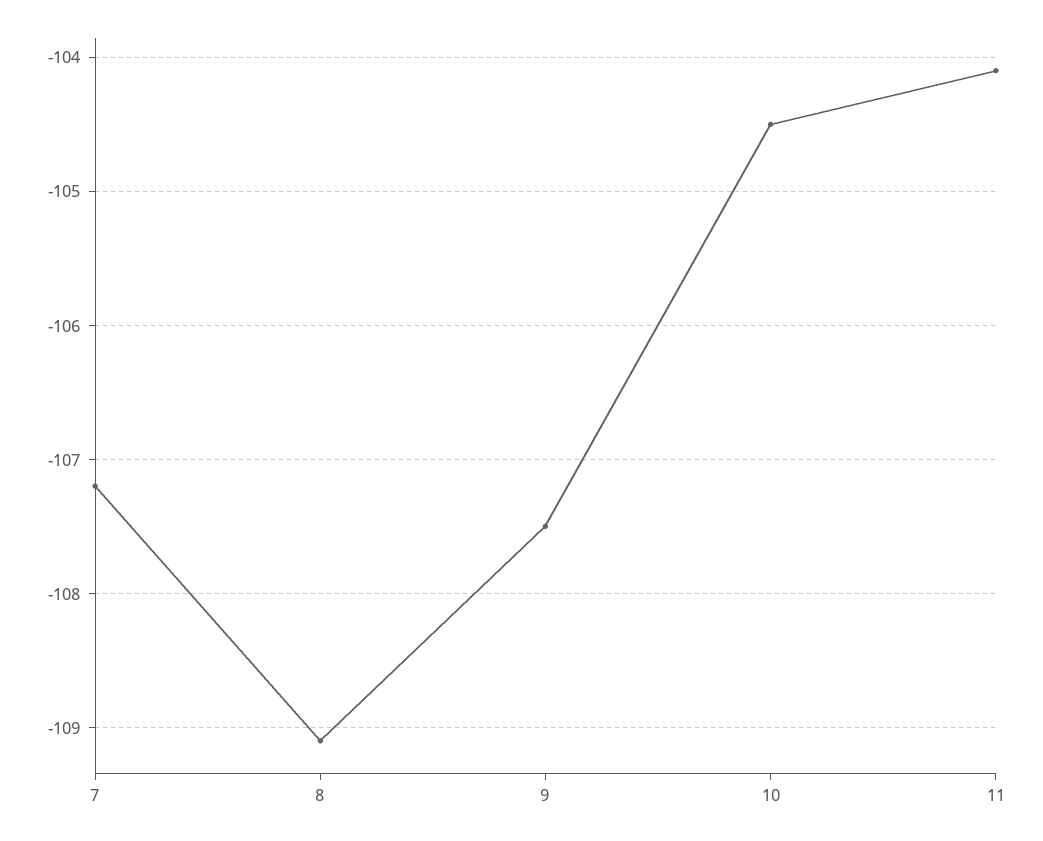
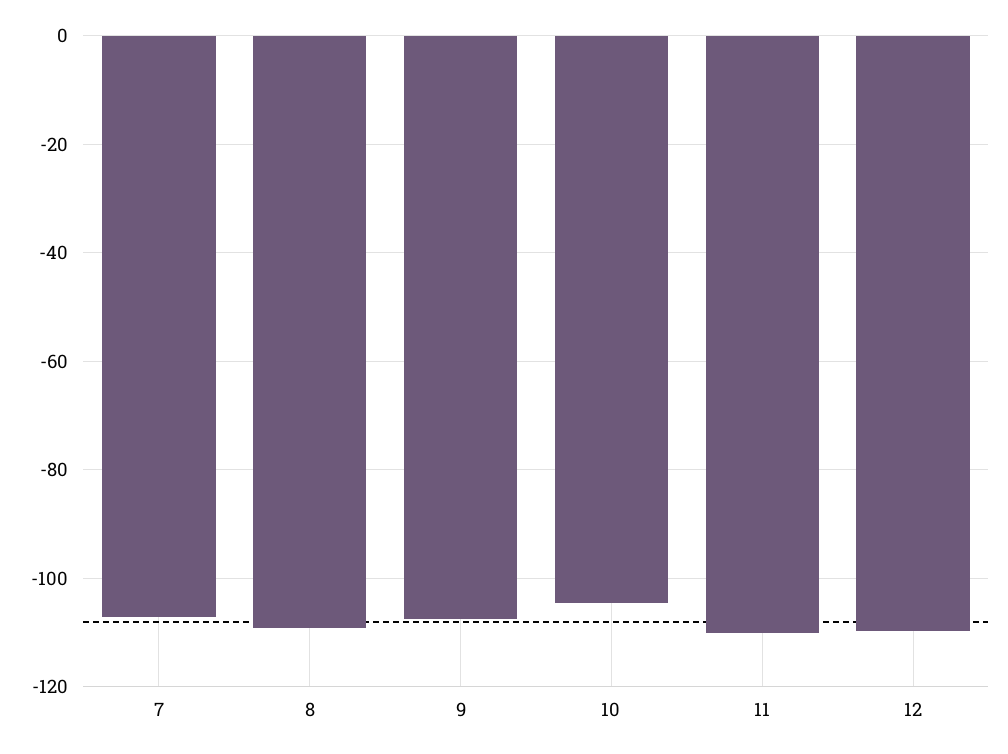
  {
    "7": -107.2,
    "8": -109.1,
    "9": -107.5,
    "10": -104.5,
-   "11": -104.1
+   "11": -110,
+   "12": -110
  }

